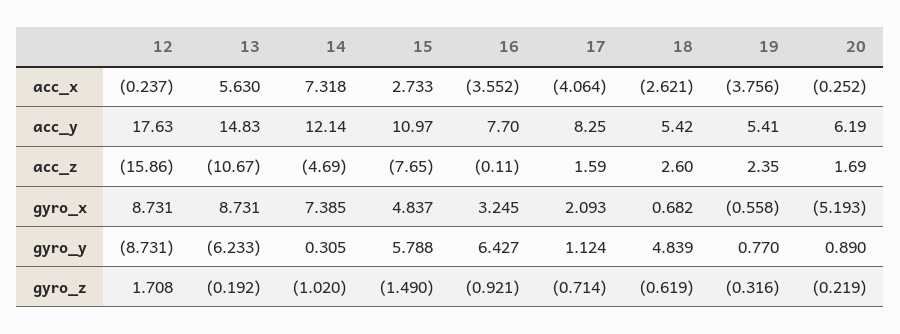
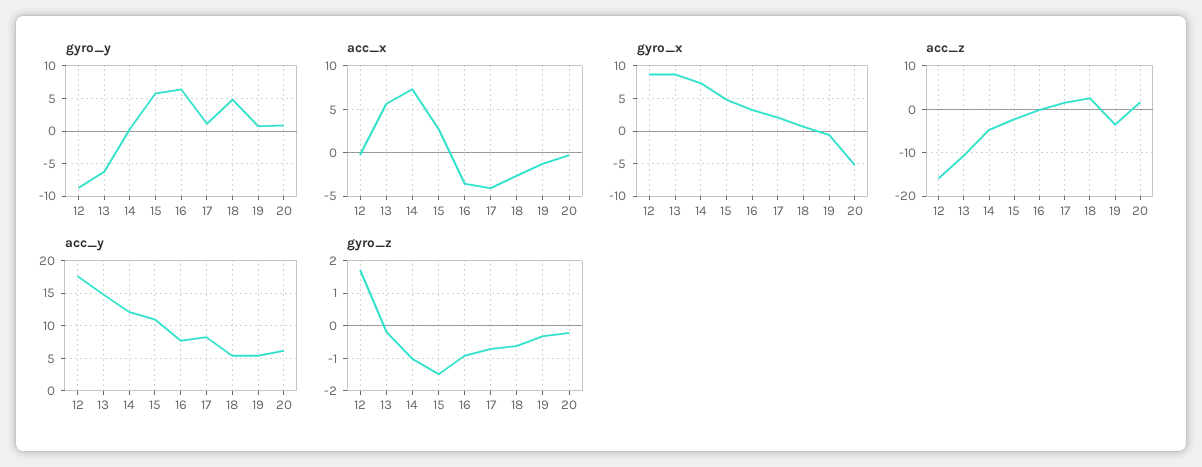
  {
    "acc_x": {
      "12": -0.237,
      "13": 5.63,
      "14": 7.318,
      "15": 2.733,
      "16": -3.552,
      "17": -4.064,
      "18": -2.621,
-     "19": -3.756,
+     "19": -1,
      "20": -0.252
    },
    "acc_y": {
      "12": 17.63,
      "13": 14.83,
      "14": 12.14,
      "15": 10.97,
      "16": 7.7,
      "17": 8.25,
      "18": 5.42,
      "19": 5.41,
      "20": 6.19
    },
    "acc_z": {
      "12": -15.86,
      "13": -10.67,
      "14": -4.69,
-     "15": -7.65,
+     "15": -2,
      "16": -0.11,
      "17": 1.59,
      "18": 2.6,
-     "19": 2.35,
+     "19": -4,
      "20": 1.69
    },
    "gyro_x": {
      "12": 8.731,
      "13": 8.731,
      "14": 7.385,
      "15": 4.837,
      "16": 3.245,
      "17": 2.093,
      "18": 0.682,
      "19": -0.558,
      "20": -5.193
    },
    "gyro_y": {
      "12": -8.731,
      "13": -6.233,
      "14": 0.305,
      "15": 5.788,
      "16": 6.427,
      "17": 1.124,
      "18": 4.839,
      "19": 0.77,
      "20": 0.89
    },
    "gyro_z": {
      "12": 1.708,
      "13": -0.192,
      "14": -1.02,
      "15": -1.49,
      "16": -0.921,
      "17": -0.714,
      "18": -0.619,
      "19": -0.316,
      "20": -0.219
    }
  }

